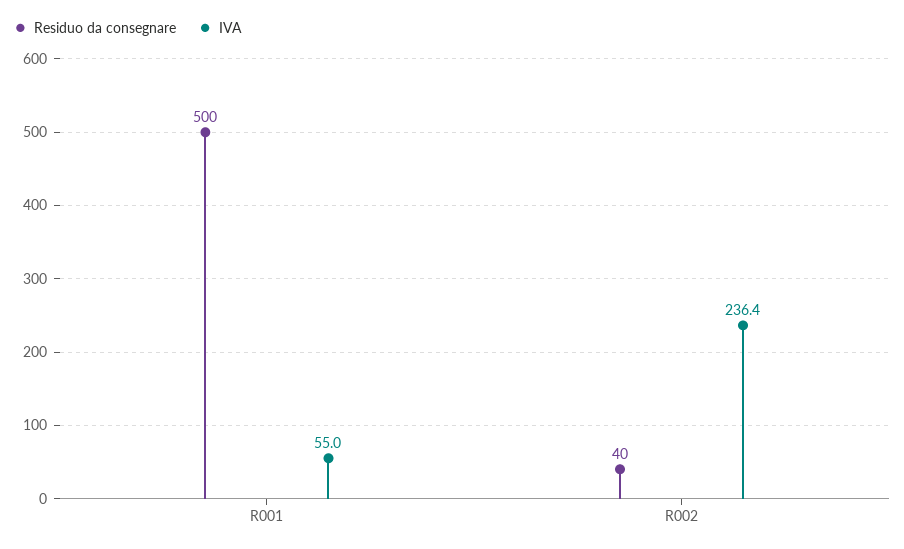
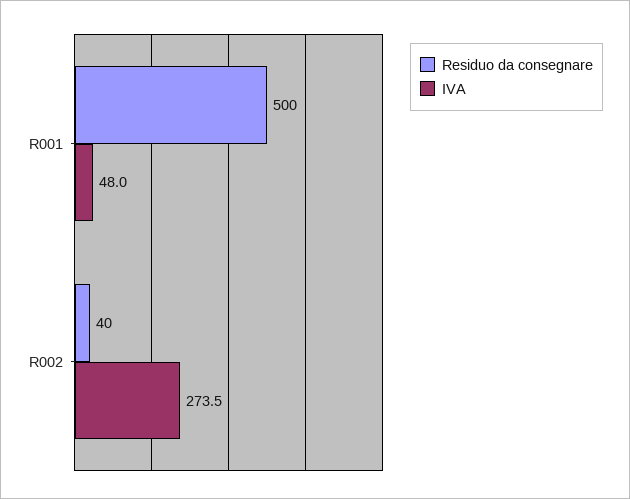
  {
    "Residuo da consegnare": {
      "R001": 500,
      "R002": 40
    },
    "IVA": {
-     "R001": 55,
+     "R001": 48,
-     "R002": 236.4
+     "R002": 273.5
    }
  }

